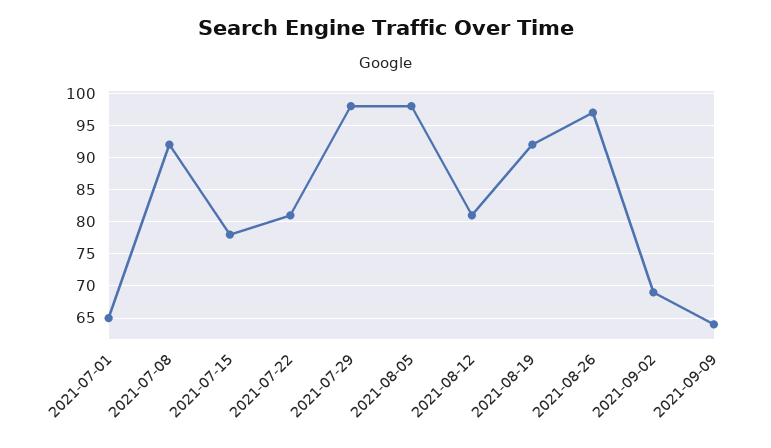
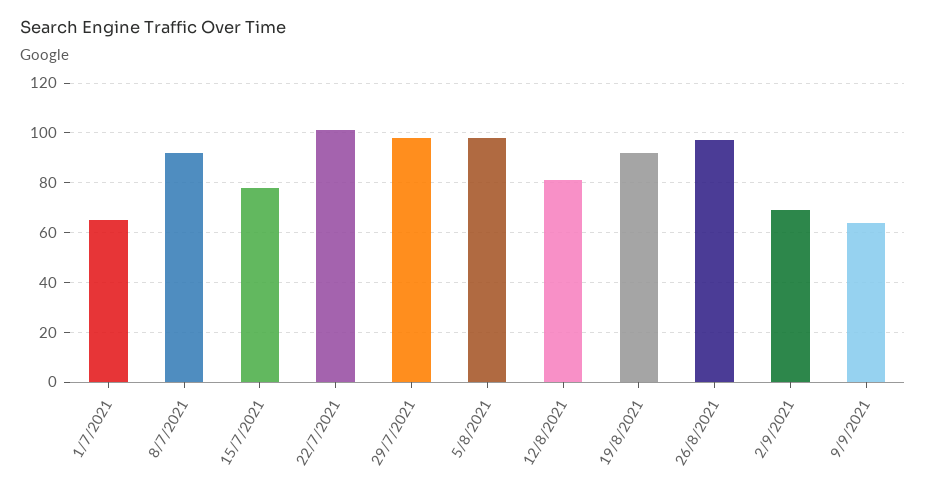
  {
    "2021-07-01": 65,
    "2021-07-08": 92,
    "2021-07-15": 78,
-   "2021-07-22": 81,
+   "2021-07-22": 100,
    "2021-07-29": 98,
    "2021-08-05": 98,
    "2021-08-12": 81,
    "2021-08-19": 92,
    "2021-08-26": 97,
    "2021-09-02": 69,
    "2021-09-09": 64
  }

